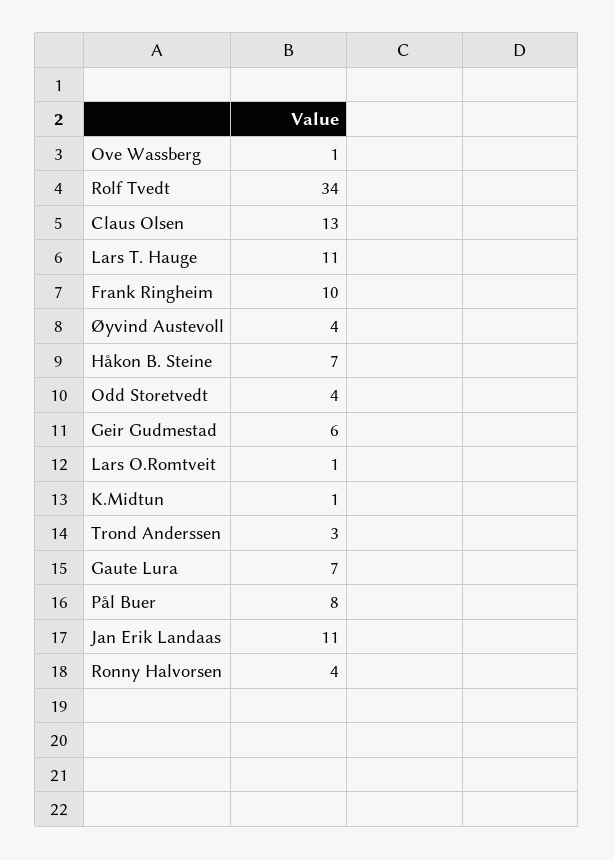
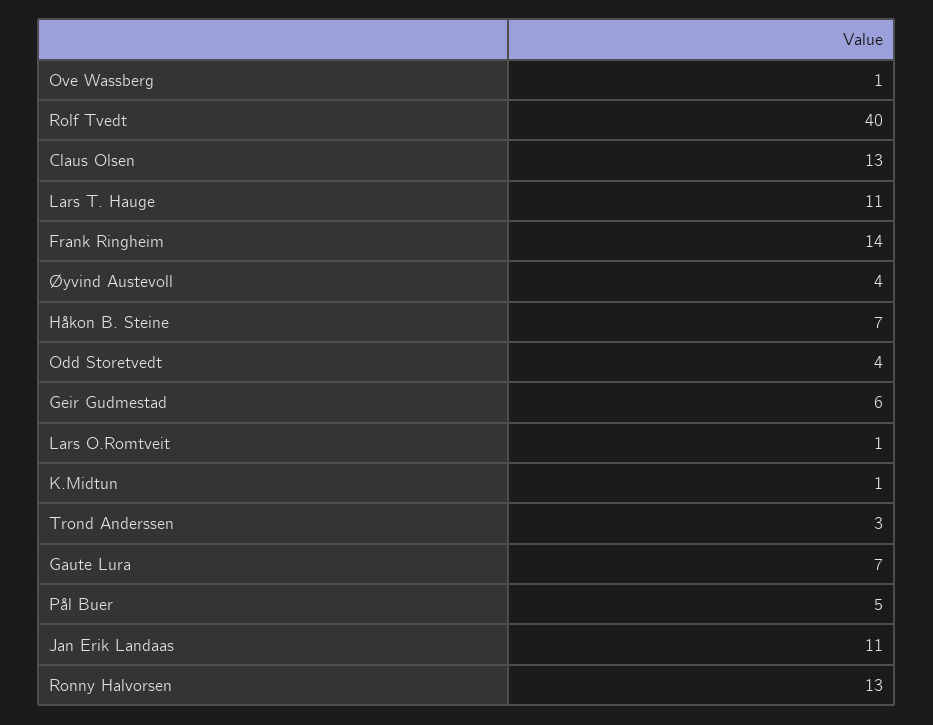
  {
    "Ove Wassberg": 1,
-   "Rolf Tvedt": 34,
+   "Rolf Tvedt": 40,
    "Claus Olsen": 13,
    "Lars T. Hauge": 11,
-   "Frank Ringheim": 10,
+   "Frank Ringheim": 14,
    "Øyvind Austevoll": 4,
    "Håkon B. Steine": 7,
    "Odd Storetvedt": 4,
    "Geir Gudmestad": 6,
    "Lars O.Romtveit": 1,
    "K.Midtun": 1,
    "Trond Anderssen": 3,
    "Gaute Lura": 7,
-   "Pål Buer": 8,
+   "Pål Buer": 5,
    "Jan Erik Landaas": 11,
-   "Ronny Halvorsen": 4
+   "Ronny Halvorsen": 13
  }

